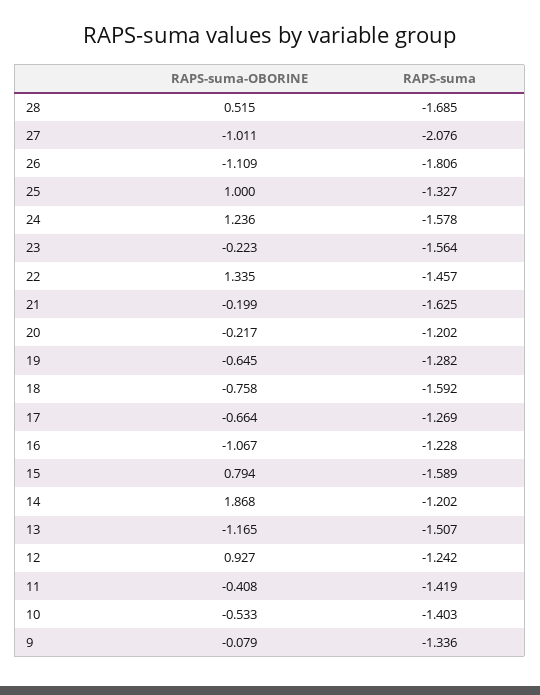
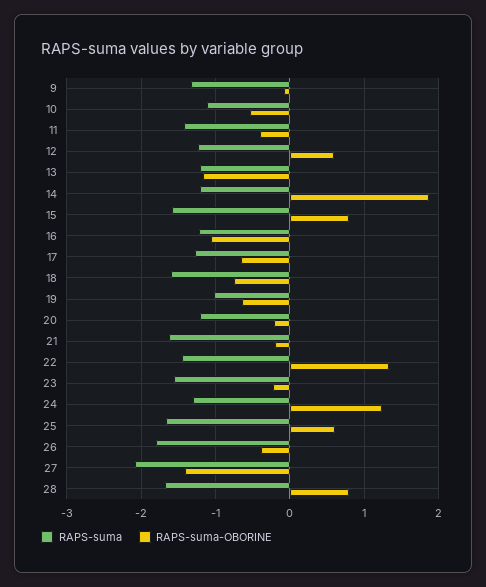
  {
    "RAPS-suma-OBORINE": {
-     "28": 0.515,
+     "28": 0.8,
-     "27": -1.011,
+     "27": -1.4,
-     "26": -1.109,
+     "26": -0.4,
-     "25": 1,
+     "25": 0.6,
      "24": 1.236,
      "23": -0.223,
      "22": 1.335,
      "21": -0.199,
      "20": -0.217,
      "19": -0.645,
      "18": -0.758,
      "17": -0.664,
      "16": -1.067,
      "15": 0.794,
      "14": 1.868,
      "13": -1.165,
-     "12": 0.927,
+     "12": 0.6,
      "11": -0.408,
      "10": -0.533,
      "9": -0.079
    },
    "RAPS-suma": {
      "28": -1.685,
      "27": -2.076,
      "26": -1.806,
-     "25": -1.327,
+     "25": -1.7,
-     "24": -1.578,
+     "24": -1.3,
      "23": -1.564,
      "22": -1.457,
      "21": -1.625,
      "20": -1.202,
-     "19": -1.282,
+     "19": -1,
      "18": -1.592,
      "17": -1.269,
      "16": -1.228,
      "15": -1.589,
      "14": -1.202,
-     "13": -1.507,
+     "13": -1.2,
      "12": -1.242,
      "11": -1.419,
-     "10": -1.403,
+     "10": -1.1,
      "9": -1.336
    }
  }

